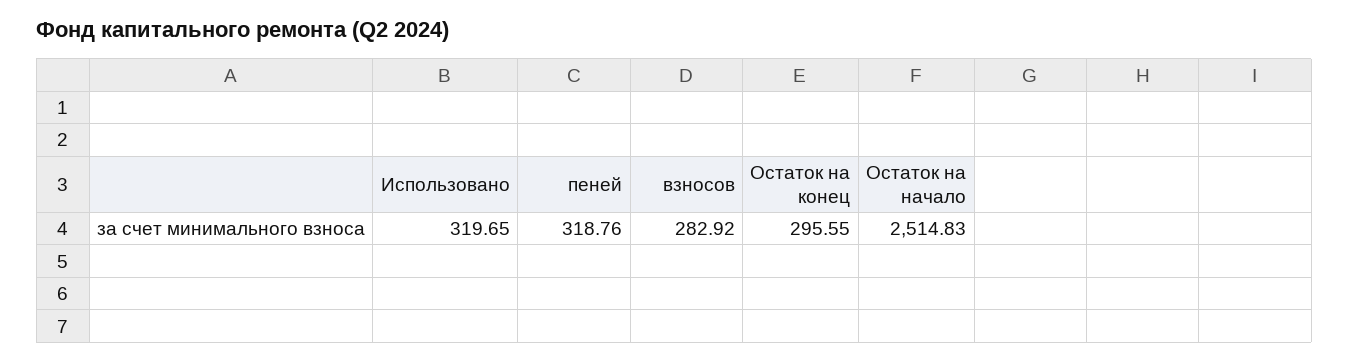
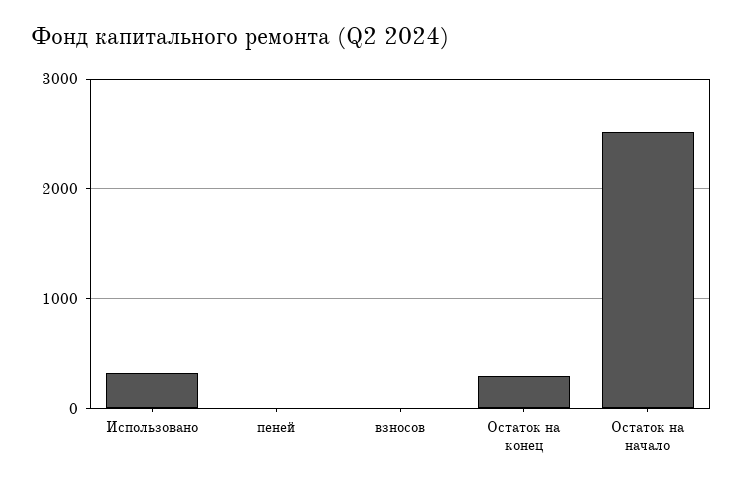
  {
    "Использовано": 319.65,
-   "пеней": 318.76,
+   "пеней": 0,
-   "взносов": 282.92,
+   "взносов": 0,
    "Остаток на конец": 295.55,
    "Остаток на начало": 2514.83
  }

